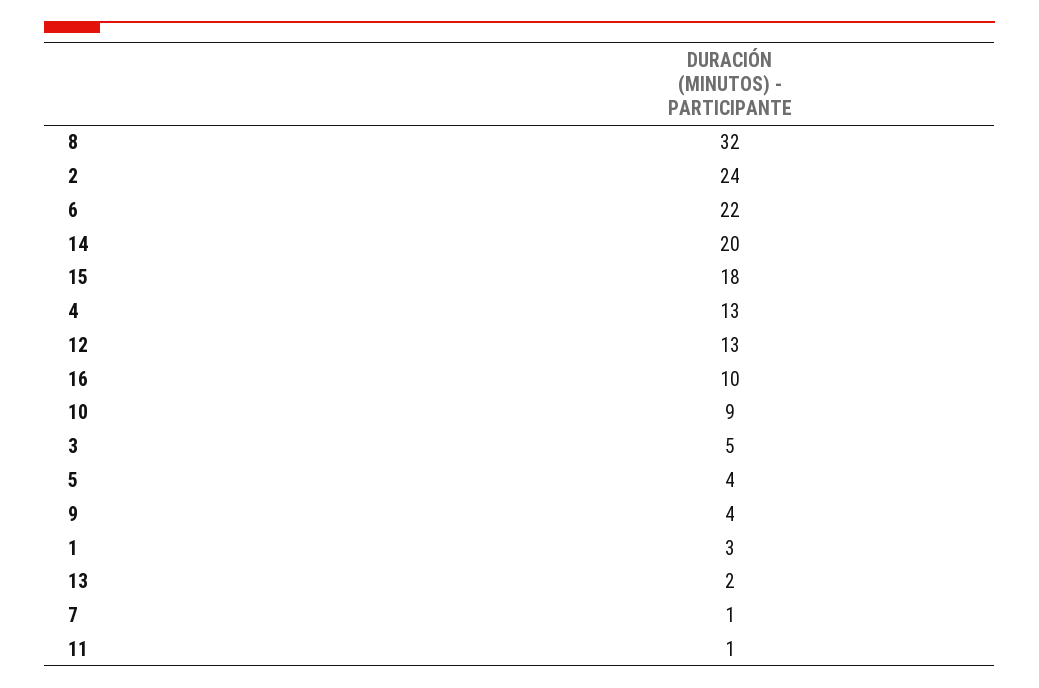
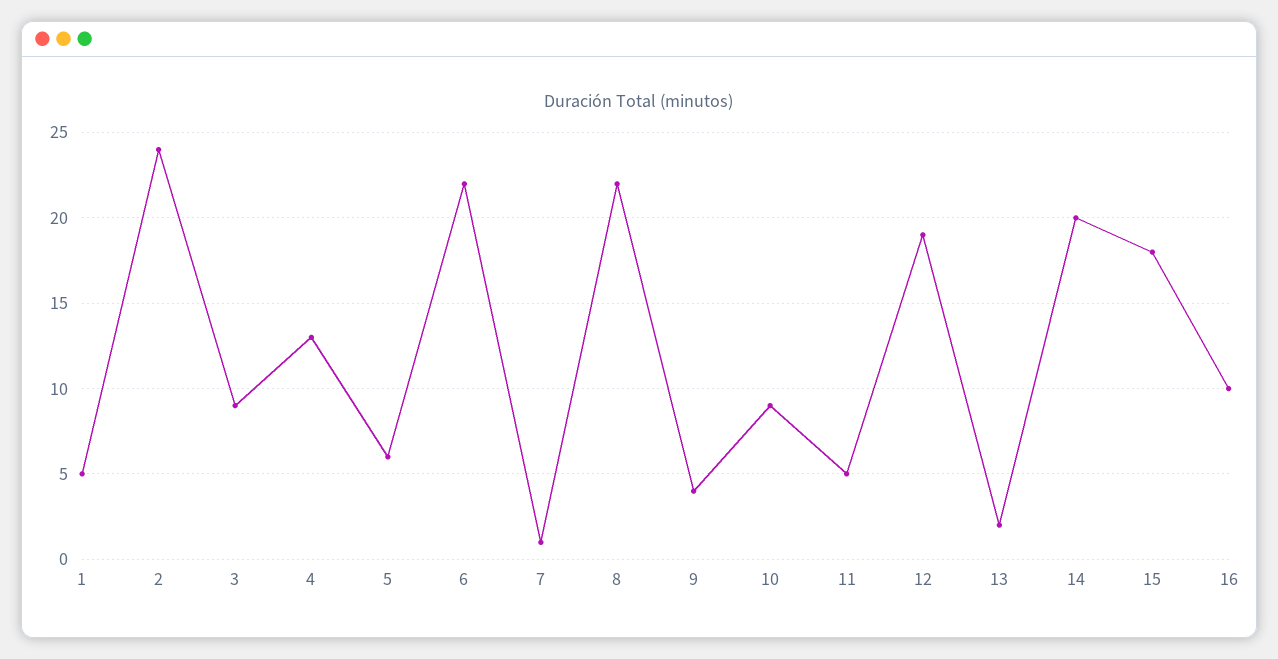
  {
-   "8": 32,
+   "8": 22,
    "2": 24,
    "6": 22,
    "14": 20,
    "15": 18,
    "4": 13,
-   "12": 13,
+   "12": 19,
    "16": 10,
    "10": 9,
-   "3": 5,
+   "3": 9,
-   "5": 4,
+   "5": 6,
    "9": 4,
-   "1": 3,
+   "1": 5,
    "13": 2,
    "7": 1,
-   "11": 1
+   "11": 5
  }

